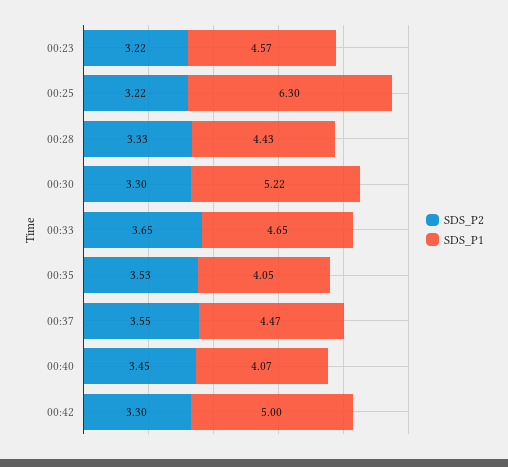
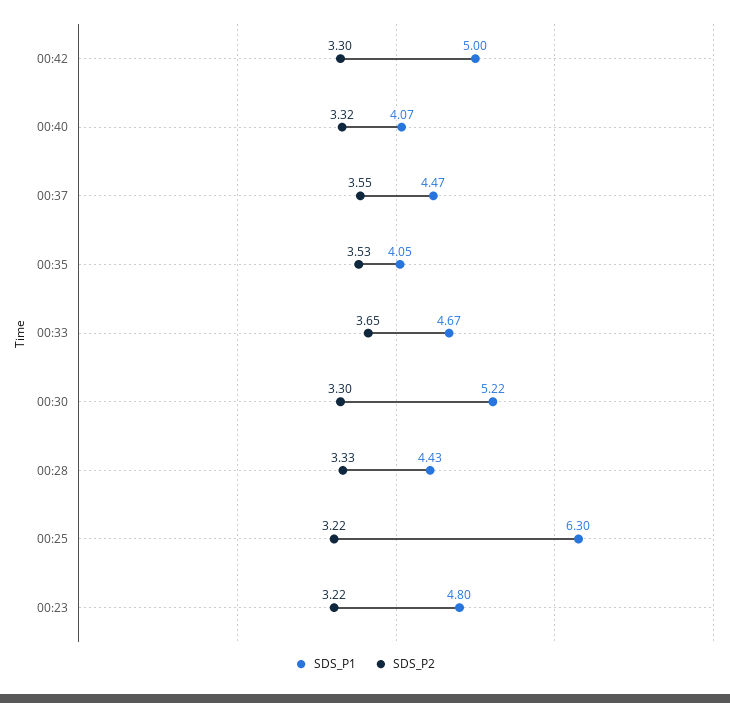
  {
    "SDS_P2": {
      "00:23": 3.22,
      "00:25": 3.22,
      "00:28": 3.33,
      "00:30": 3.3,
      "00:33": 3.65,
      "00:35": 3.53,
      "00:37": 3.55,
-     "00:40": 3.45,
+     "00:40": 3.32,
      "00:42": 3.3
    },
    "SDS_P1": {
-     "00:23": 4.57,
+     "00:23": 4.8,
      "00:25": 6.3,
      "00:28": 4.43,
      "00:30": 5.22,
-     "00:33": 4.65,
+     "00:33": 4.67,
      "00:35": 4.05,
      "00:37": 4.47,
      "00:40": 4.07,
      "00:42": 5
    }
  }

